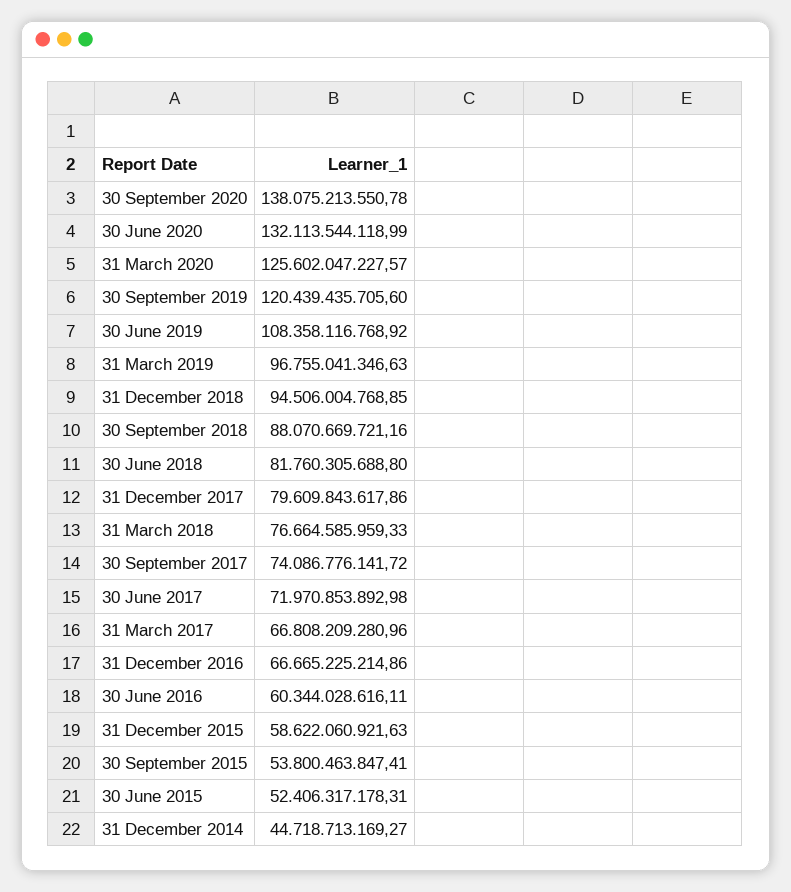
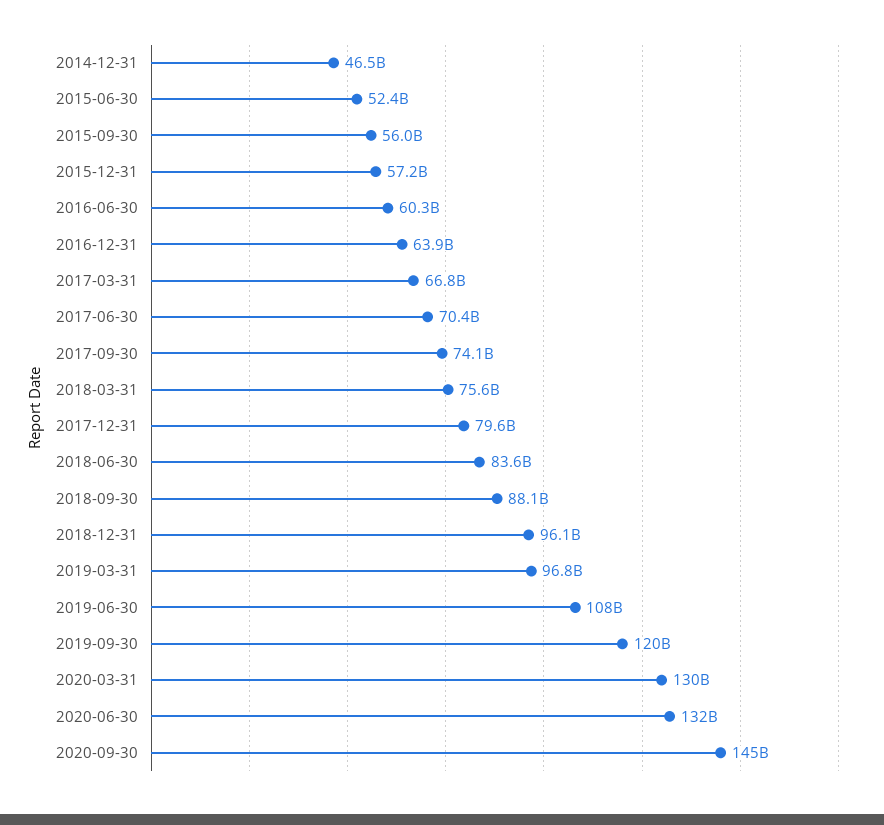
  {
-   "30 September 2020": 138075213550.78,
+   "30 September 2020": 145000000000,
    "30 June 2020": 132113544118.99,
-   "31 March 2020": 125602047227.57,
+   "31 March 2020": 130000000000,
    "30 September 2019": 120439435705.6,
    "30 June 2019": 108358116768.92,
    "31 March 2019": 96755041346.63,
-   "31 December 2018": 94506004768.85,
+   "31 December 2018": 96100000000,
    "30 September 2018": 88070669721.16,
-   "30 June 2018": 81760305688.8,
+   "30 June 2018": 83600000000,
    "31 December 2017": 79609843617.86,
-   "31 March 2018": 76664585959.33,
+   "31 March 2018": 75600000000,
    "30 September 2017": 74086776141.72,
-   "30 June 2017": 71970853892.98,
+   "30 June 2017": 70400000000,
    "31 March 2017": 66808209280.96,
-   "31 December 2016": 66665225214.86,
+   "31 December 2016": 63900000000,
    "30 June 2016": 60344028616.11,
-   "31 December 2015": 58622060921.63,
+   "31 December 2015": 57200000000,
-   "30 September 2015": 53800463847.41,
+   "30 September 2015": 56000000000,
    "30 June 2015": 52406317178.31,
-   "31 December 2014": 44718713169.27
+   "31 December 2014": 46500000000
  }

